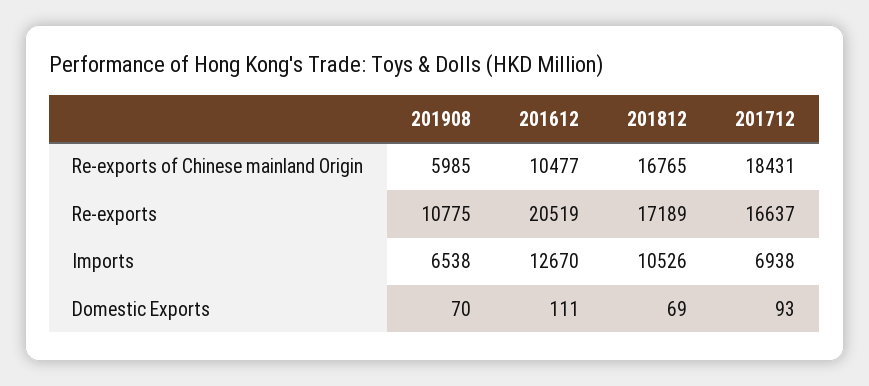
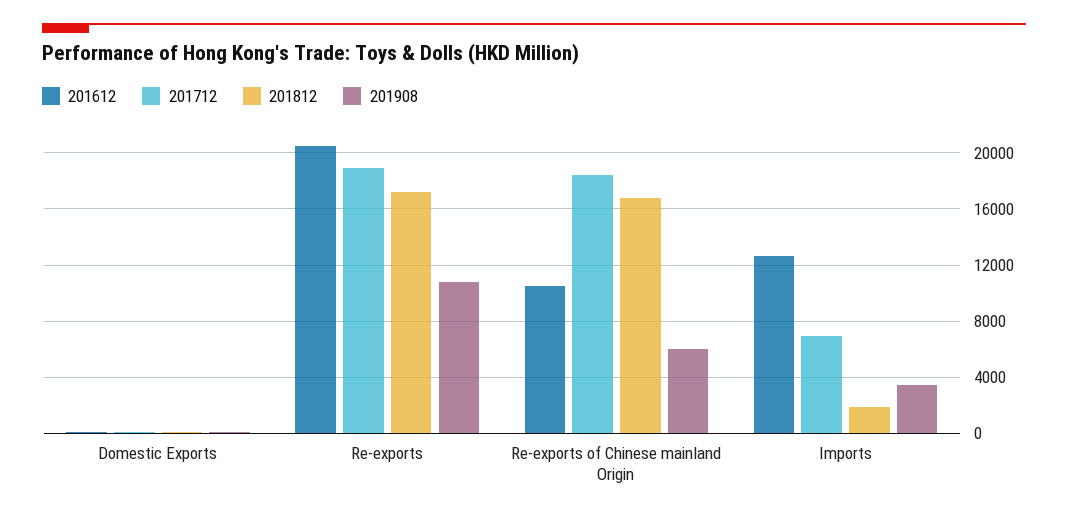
  {
    "201908": {
      "Re-exports of Chinese mainland Origin": 5985,
      "Re-exports": 10775,
-     "Imports": 6538,
+     "Imports": 3500,
      "Domestic Exports": 70
    },
    "201612": {
      "Re-exports of Chinese mainland Origin": 10477,
      "Re-exports": 20519,
      "Imports": 12670,
      "Domestic Exports": 111
    },
    "201812": {
      "Re-exports of Chinese mainland Origin": 16765,
      "Re-exports": 17189,
-     "Imports": 10526,
+     "Imports": 2000,
      "Domestic Exports": 69
    },
    "201712": {
      "Re-exports of Chinese mainland Origin": 18431,
-     "Re-exports": 16637,
+     "Re-exports": 19000,
      "Imports": 6938,
      "Domestic Exports": 93
    }
  }

